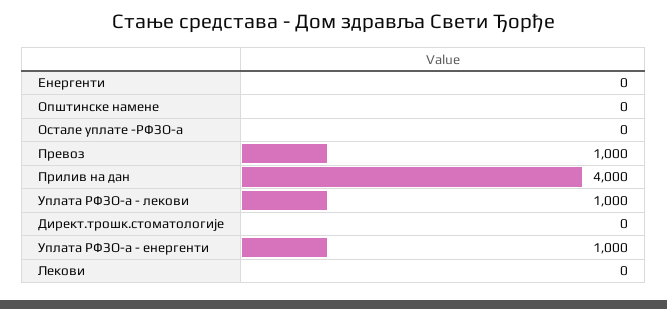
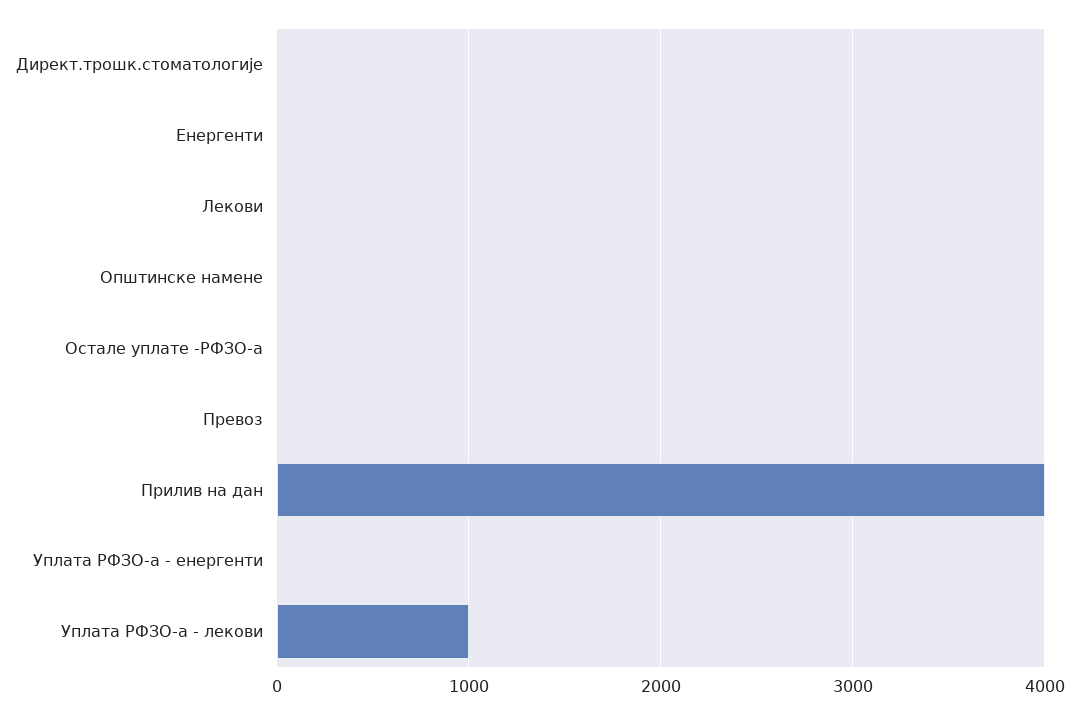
  {
    "Енергенти": 0,
    "Општинске намене": 0,
    "Остале уплате -РФЗО-а": 0,
-   "Превоз": 1000,
+   "Превоз": 0,
    "Прилив на дан": 4000,
    "Уплата РФЗО-а - лекови": 1000,
    "Директ.трошк.стоматологије": 0,
-   "Уплата РФЗО-а - енергенти": 1000,
+   "Уплата РФЗО-а - енергенти": 0,
    "Лекови": 0
  }

